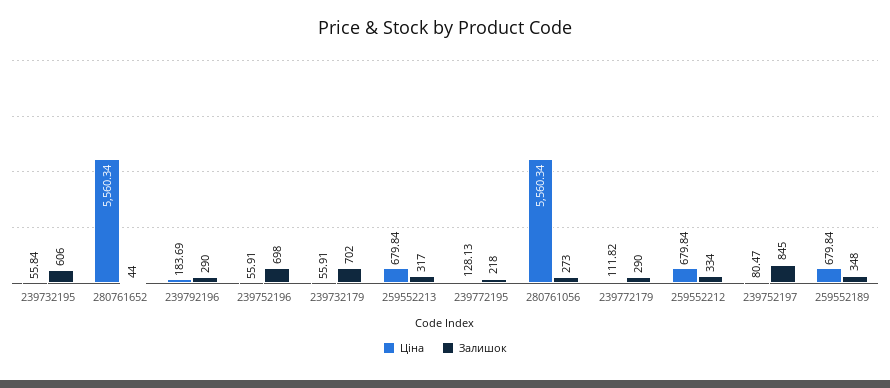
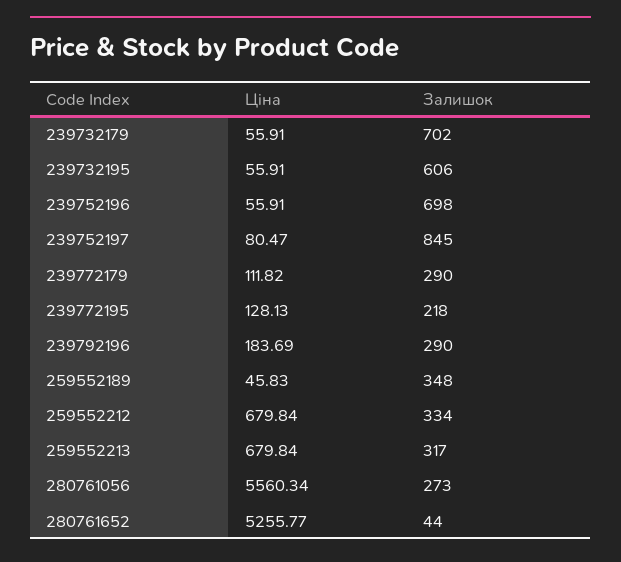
  {
    "Ціна": {
-     "239732195": 55.84,
+     "239732195": 55.91,
-     "280761652": 5560.34,
+     "280761652": 5255.77,
      "239792196": 183.69,
      "239752196": 55.91,
      "239732179": 55.91,
      "259552213": 679.84,
      "239772195": 128.13,
      "280761056": 5560.34,
      "239772179": 111.82,
      "259552212": 679.84,
      "239752197": 80.47,
-     "259552189": 679.84
+     "259552189": 45.83
    },
    "Залишок": {
      "239732195": 606,
      "280761652": 44,
      "239792196": 290,
      "239752196": 698,
      "239732179": 702,
      "259552213": 317,
      "239772195": 218,
      "280761056": 273,
      "239772179": 290,
      "259552212": 334,
      "239752197": 845,
      "259552189": 348
    }
  }

